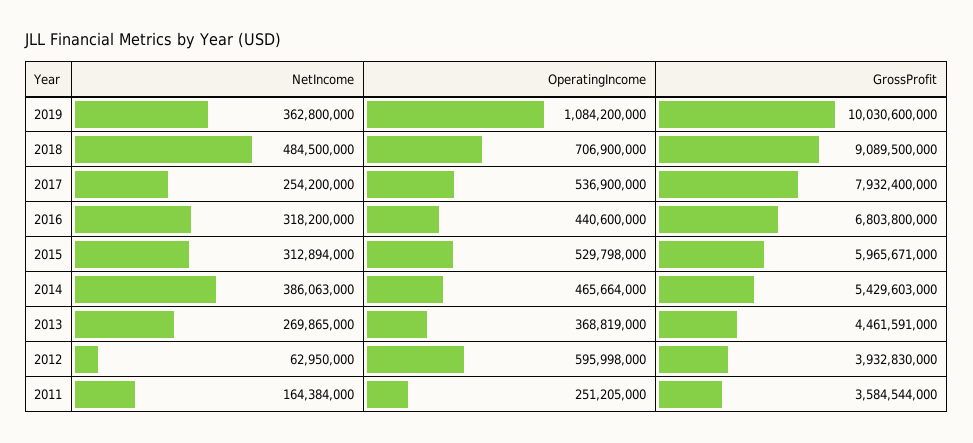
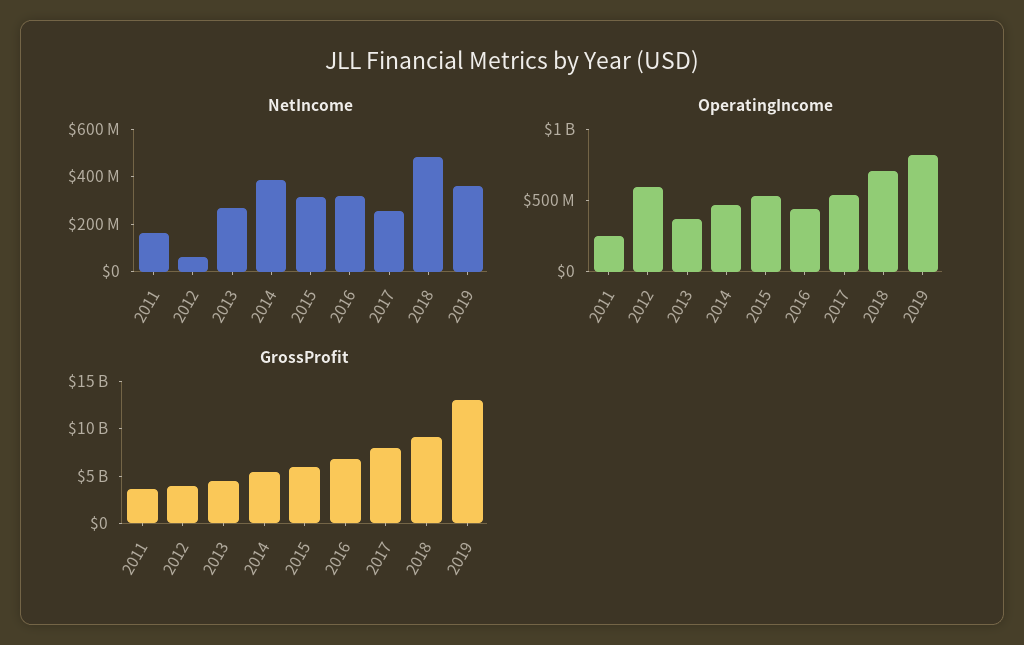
  {
    "NetIncome": {
      "2019": 362800000,
      "2018": 484500000,
      "2017": 254200000,
      "2016": 318200000,
      "2015": 312894000,
      "2014": 386063000,
      "2013": 269865000,
      "2012": 62950000,
      "2011": 164384000
    },
    "OperatingIncome": {
-     "2019": 1084200000,
+     "2019": 800000000,
      "2018": 706900000,
      "2017": 536900000,
      "2016": 440600000,
      "2015": 529798000,
      "2014": 465664000,
      "2013": 368819000,
      "2012": 595998000,
      "2011": 251205000
    },
    "GrossProfit": {
-     "2019": 10030600000,
+     "2019": 13000000000,
      "2018": 9089500000,
      "2017": 7932400000,
      "2016": 6803800000,
      "2015": 5965671000,
      "2014": 5429603000,
      "2013": 4461591000,
      "2012": 3932830000,
      "2011": 3584544000
    }
  }

